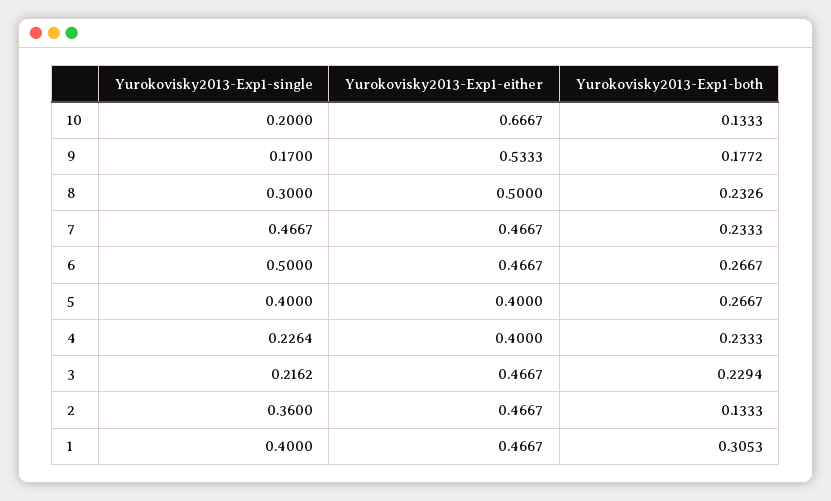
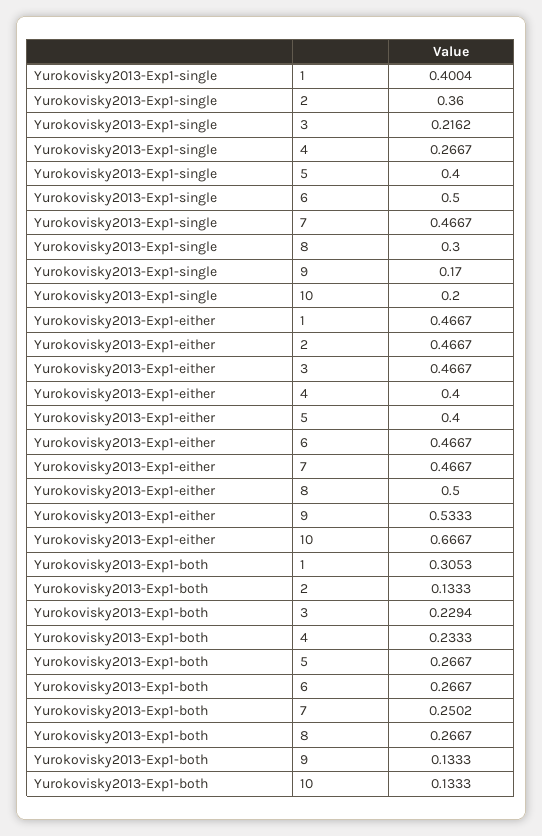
  {
    "Yurokovisky2013-Exp1-single": {
      "10": 0.2,
      "9": 0.17,
      "8": 0.3,
      "7": 0.4667,
      "6": 0.5,
      "5": 0.4,
-     "4": 0.2264,
+     "4": 0.2667,
      "3": 0.2162,
      "2": 0.36,
-     "1": 0.4
+     "1": 0.4004
    },
    "Yurokovisky2013-Exp1-either": {
      "10": 0.6667,
      "9": 0.5333,
      "8": 0.5,
      "7": 0.4667,
      "6": 0.4667,
      "5": 0.4,
      "4": 0.4,
      "3": 0.4667,
      "2": 0.4667,
      "1": 0.4667
    },
    "Yurokovisky2013-Exp1-both": {
      "10": 0.1333,
-     "9": 0.1772,
+     "9": 0.1333,
-     "8": 0.2326,
+     "8": 0.2667,
-     "7": 0.2333,
+     "7": 0.2502,
      "6": 0.2667,
      "5": 0.2667,
      "4": 0.2333,
      "3": 0.2294,
      "2": 0.1333,
      "1": 0.3053
    }
  }

